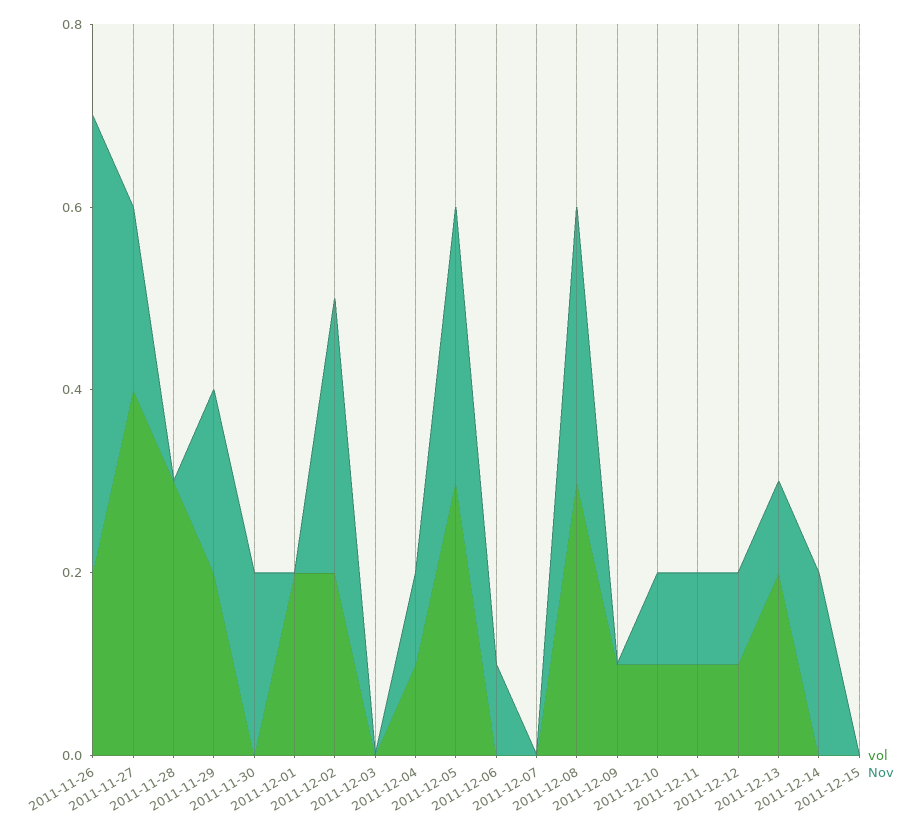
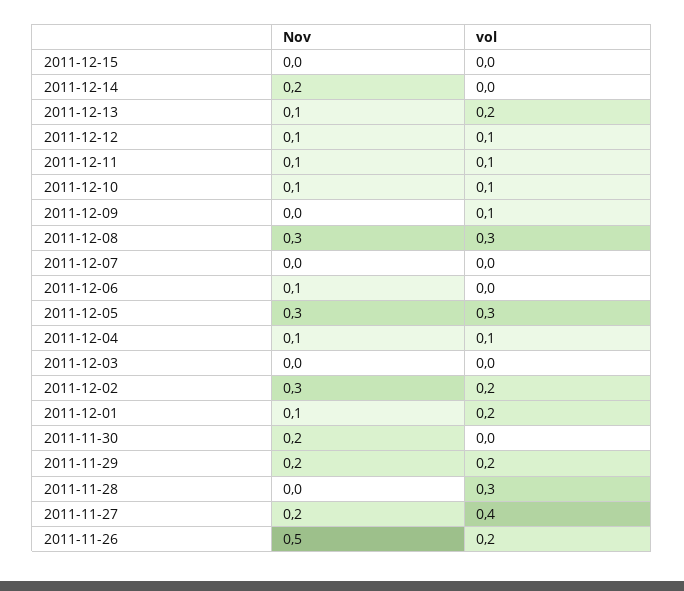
  {
    "vol": {
      "2011-11-26": 0.2,
      "2011-11-27": 0.4,
      "2011-11-28": 0.3,
      "2011-11-29": 0.2,
      "2011-11-30": 0,
      "2011-12-01": 0.2,
      "2011-12-02": 0.2,
      "2011-12-03": 0,
      "2011-12-04": 0.1,
      "2011-12-05": 0.3,
      "2011-12-06": 0,
      "2011-12-07": 0,
      "2011-12-08": 0.3,
      "2011-12-09": 0.1,
      "2011-12-10": 0.1,
      "2011-12-11": 0.1,
      "2011-12-12": 0.1,
      "2011-12-13": 0.2,
      "2011-12-14": 0,
      "2011-12-15": 0
    },
    "Nov": {
      "2011-11-26": 0.5,
      "2011-11-27": 0.2,
      "2011-11-28": 0,
      "2011-11-29": 0.2,
      "2011-11-30": 0.2,
-     "2011-12-01": 0,
+     "2011-12-01": 0.1,
      "2011-12-02": 0.3,
      "2011-12-03": 0,
      "2011-12-04": 0.1,
      "2011-12-05": 0.3,
      "2011-12-06": 0.1,
      "2011-12-07": 0,
      "2011-12-08": 0.3,
      "2011-12-09": 0,
      "2011-12-10": 0.1,
      "2011-12-11": 0.1,
      "2011-12-12": 0.1,
      "2011-12-13": 0.1,
      "2011-12-14": 0.2,
      "2011-12-15": 0
    }
  }

